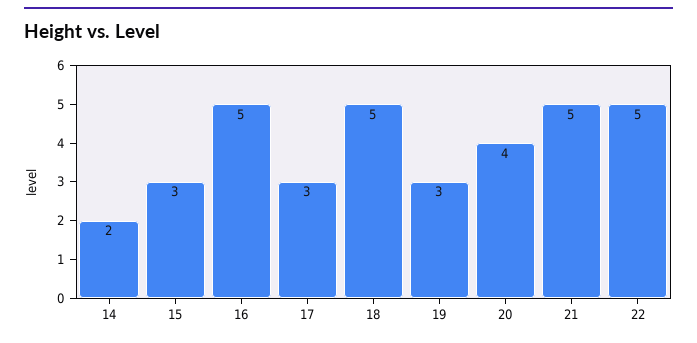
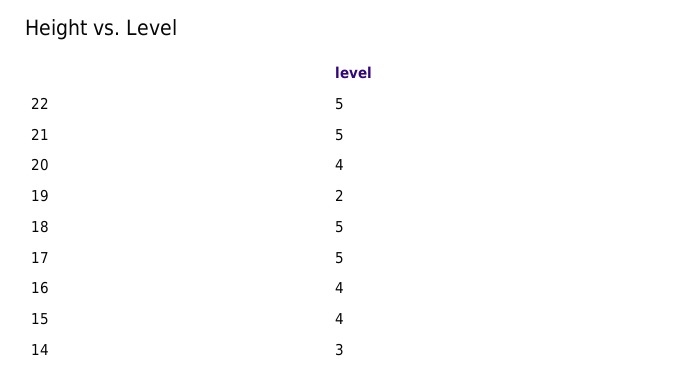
  {
-   "14": 2,
+   "14": 3,
-   "15": 3,
+   "15": 4,
-   "16": 5,
+   "16": 4,
-   "17": 3,
+   "17": 5,
    "18": 5,
-   "19": 3,
+   "19": 2,
    "20": 4,
    "21": 5,
    "22": 5
  }

